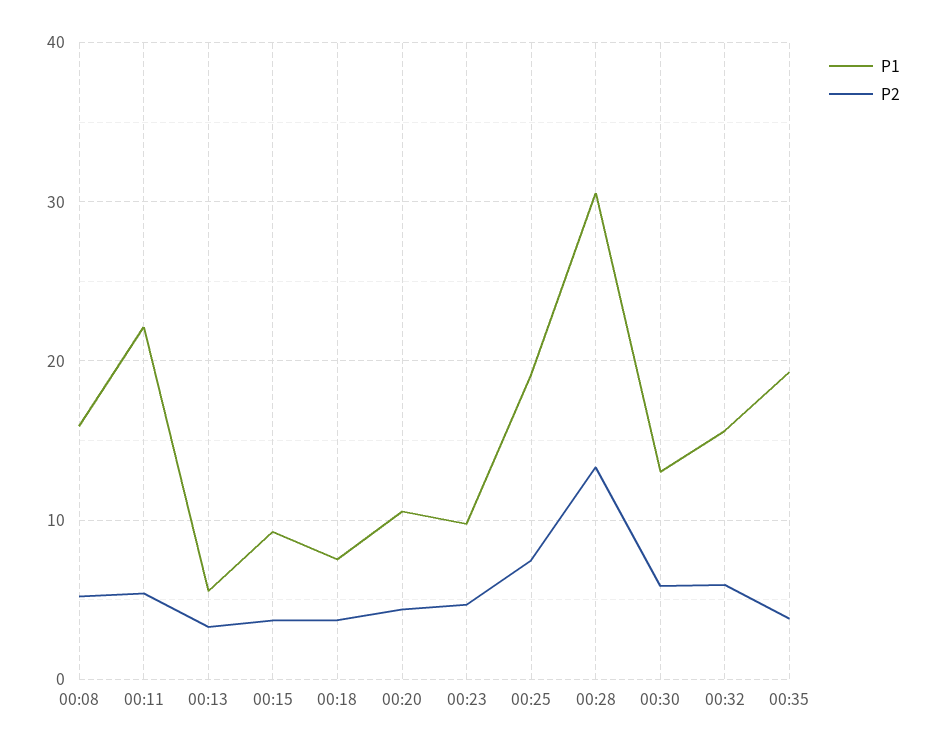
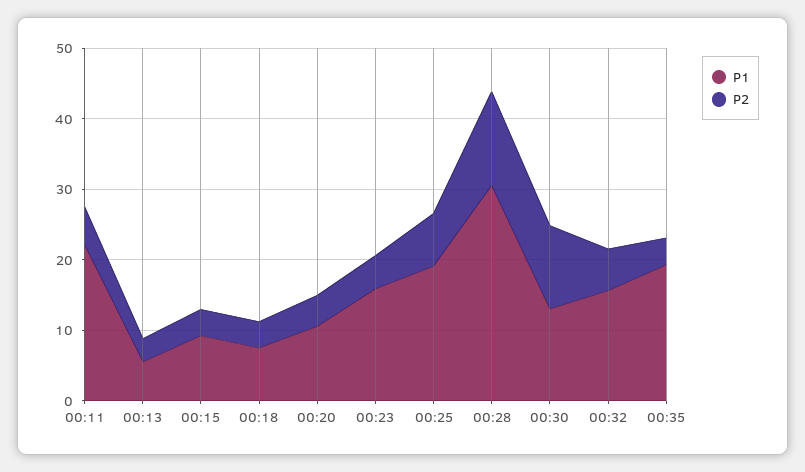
  {
    "P1": {
-     "00:08": 16,
      "00:11": 22,
      "00:13": 6,
      "00:15": 9,
      "00:18": 8,
      "00:20": 11,
-     "00:23": 10,
+     "00:23": 16,
      "00:25": 19,
      "00:28": 31,
      "00:30": 13,
      "00:32": 16,
      "00:35": 19
    },
    "P2": {
-     "00:08": 5,
      "00:11": 5,
      "00:13": 3,
      "00:15": 4,
      "00:18": 4,
      "00:20": 4,
      "00:23": 5,
      "00:25": 7,
      "00:28": 13,
-     "00:30": 6,
+     "00:30": 12,
      "00:32": 6,
      "00:35": 4
    }
  }

